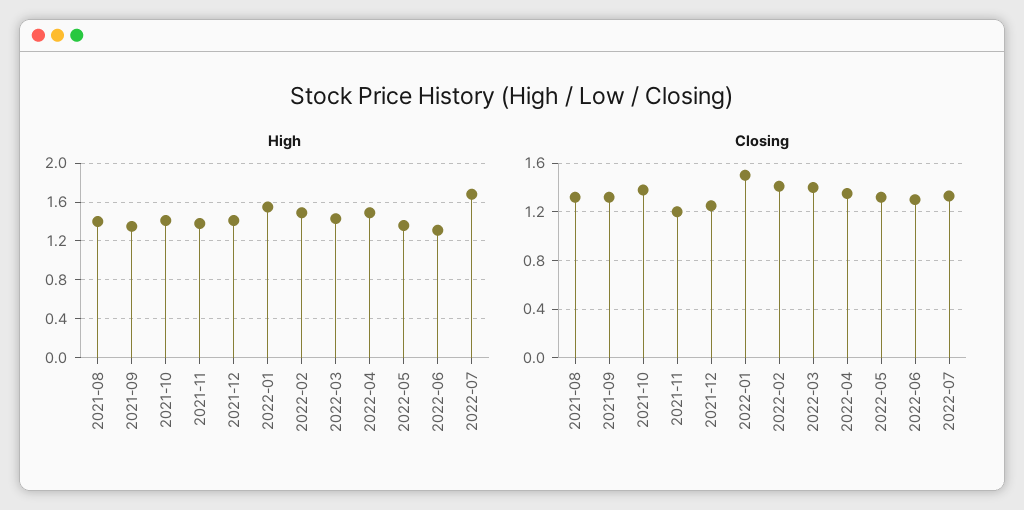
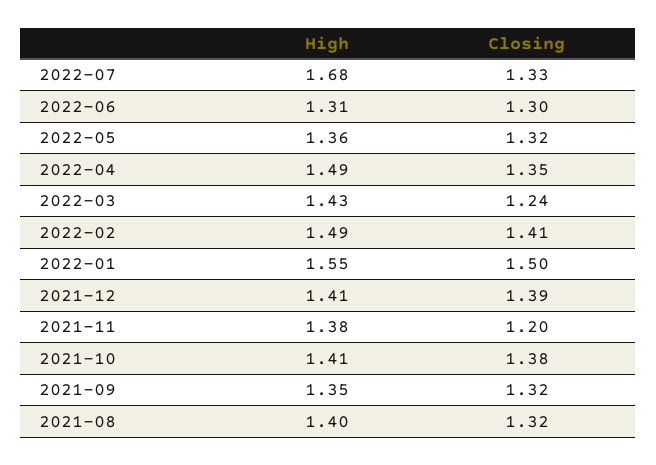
  {
    "High": {
      "2021-08": 1.4,
      "2021-09": 1.35,
      "2021-10": 1.41,
      "2021-11": 1.38,
      "2021-12": 1.41,
      "2022-01": 1.55,
      "2022-02": 1.49,
      "2022-03": 1.43,
      "2022-04": 1.49,
      "2022-05": 1.36,
      "2022-06": 1.31,
      "2022-07": 1.68
    },
    "Closing": {
      "2021-08": 1.32,
      "2021-09": 1.32,
      "2021-10": 1.38,
      "2021-11": 1.2,
-     "2021-12": 1.25,
+     "2021-12": 1.39,
      "2022-01": 1.5,
      "2022-02": 1.41,
-     "2022-03": 1.4,
+     "2022-03": 1.24,
      "2022-04": 1.35,
      "2022-05": 1.32,
      "2022-06": 1.3,
      "2022-07": 1.33
    }
  }

